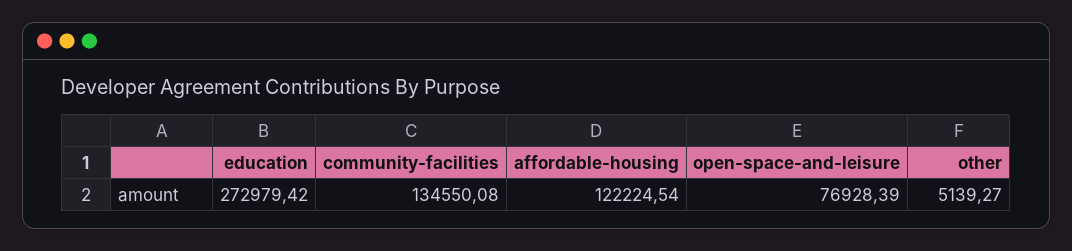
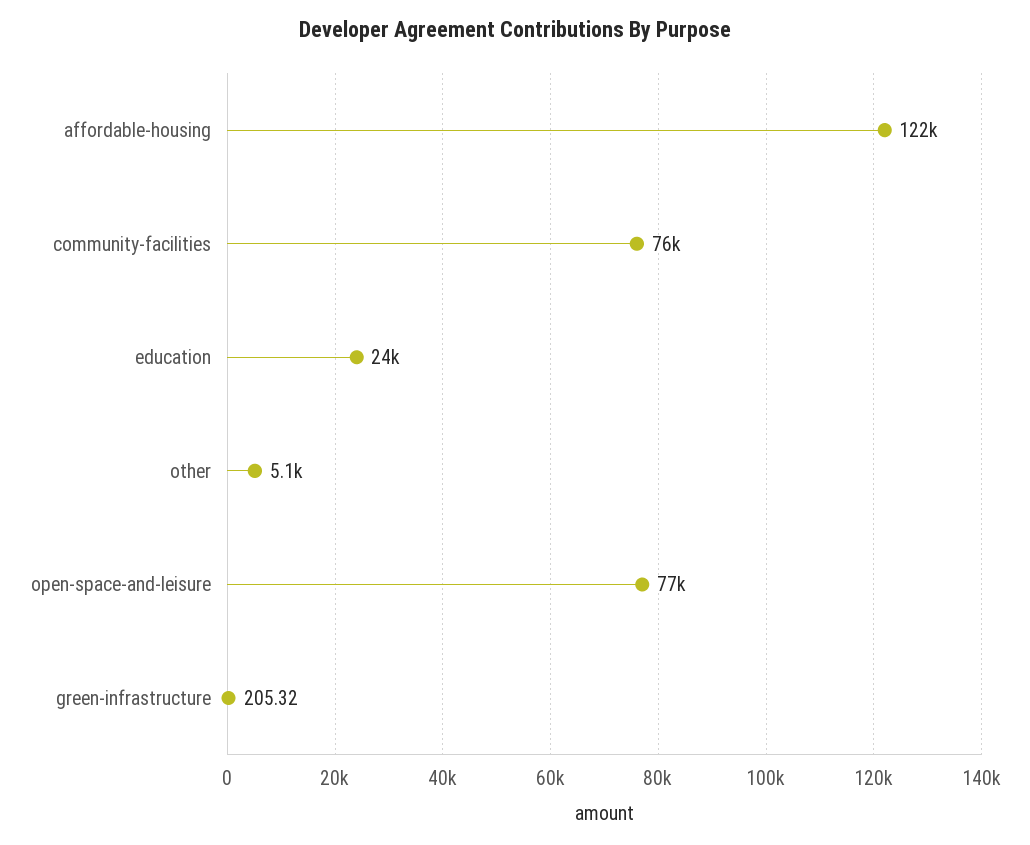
  {
-   "education": 272979.42,
+   "education": 24000,
-   "community-facilities": 134550.08,
+   "community-facilities": 76000,
    "affordable-housing": 122224.54,
    "open-space-and-leisure": 76928.39,
-   "other": 5139.27
+   "other": 5139.27,
+   "green-infrastructure": 205.32
  }

